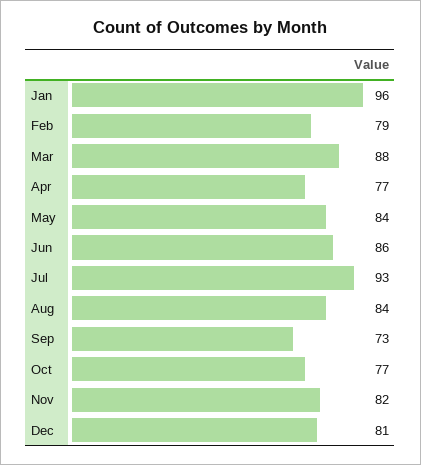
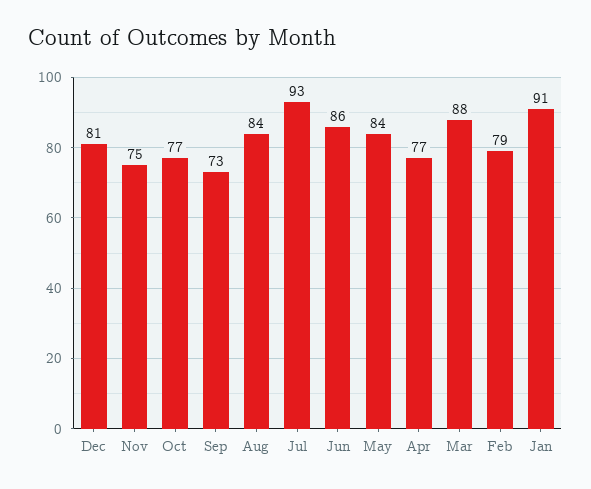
  {
-   "Jan": 96,
+   "Jan": 91,
    "Feb": 79,
    "Mar": 88,
    "Apr": 77,
    "May": 84,
    "Jun": 86,
    "Jul": 93,
    "Aug": 84,
    "Sep": 73,
    "Oct": 77,
-   "Nov": 82,
+   "Nov": 75,
    "Dec": 81
  }

